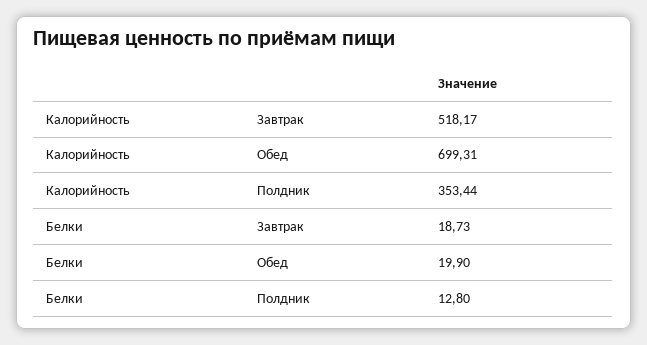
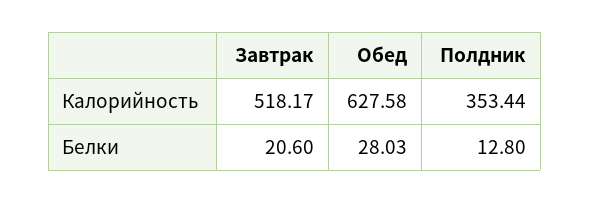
  {
    "Калорийность": {
      "Завтрак": 518.17,
-     "Обед": 699.31,
+     "Обед": 627.58,
      "Полдник": 353.44
    },
    "Белки": {
-     "Завтрак": 18.73,
+     "Завтрак": 20.6,
-     "Обед": 19.9,
+     "Обед": 28.03,
      "Полдник": 12.8
    }
  }

